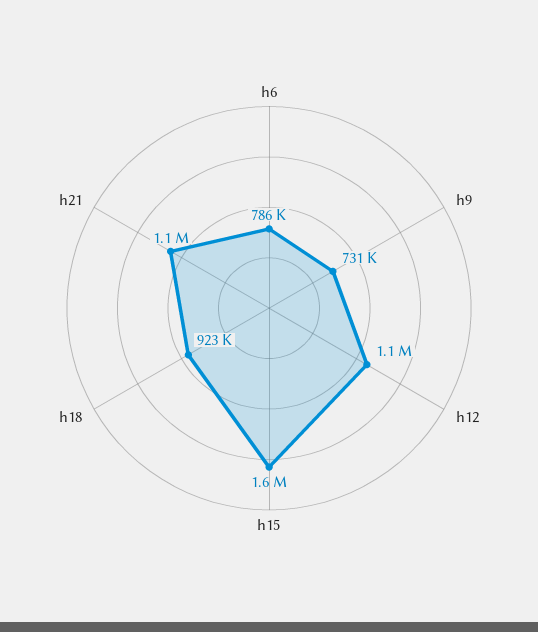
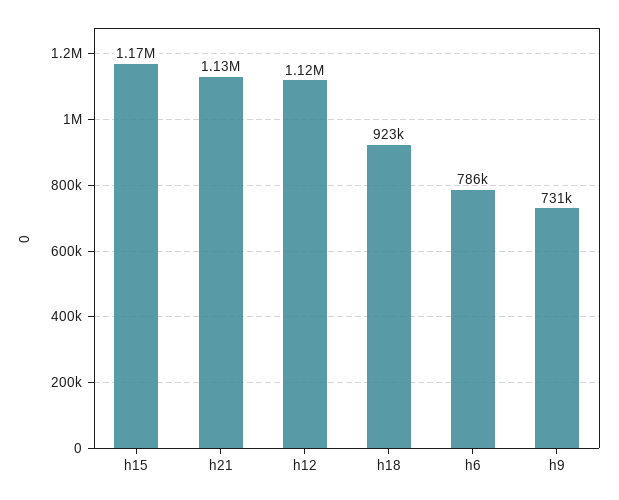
  {
    "h6": 786000,
    "h9": 731000,
    "h12": 1120000,
-   "h15": 1600000,
+   "h15": 1170000,
    "h18": 923000,
    "h21": 1130000
  }

